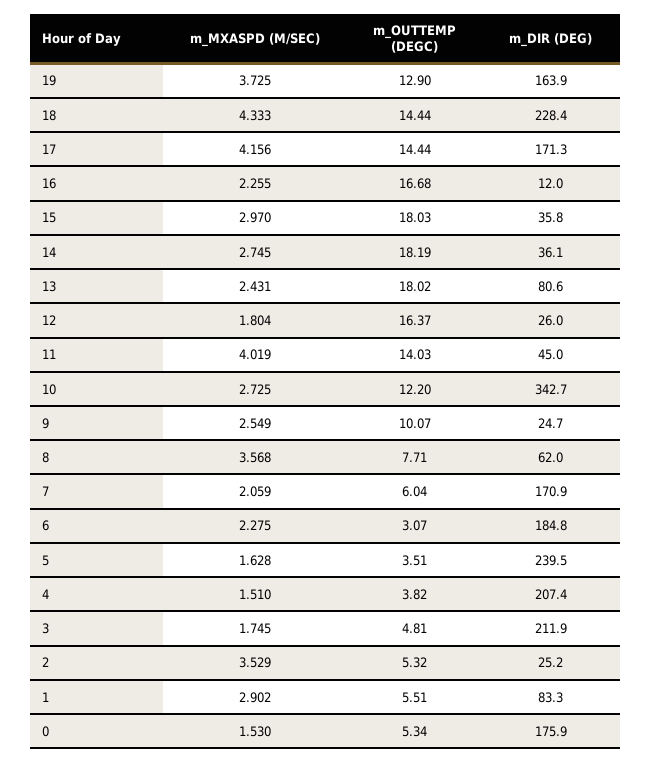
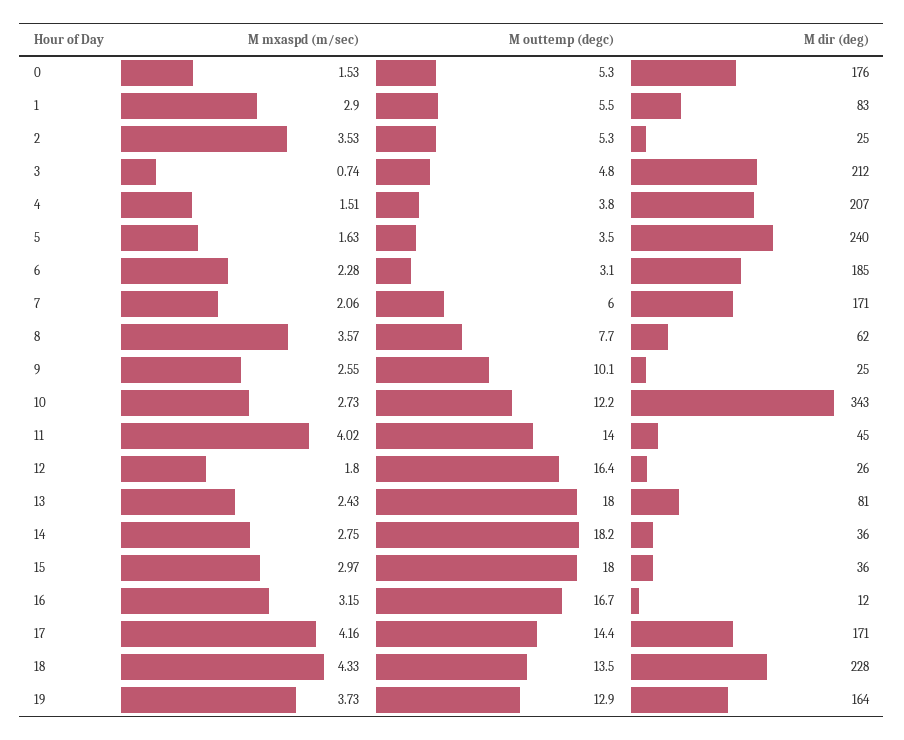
  {
    "m_MXASPD (M/SEC)": {
      "19": 3.725,
      "18": 4.333,
      "17": 4.156,
-     "16": 2.255,
+     "16": 3.15,
      "15": 2.97,
      "14": 2.745,
      "13": 2.431,
      "12": 1.804,
      "11": 4.019,
      "10": 2.725,
      "9": 2.549,
      "8": 3.568,
      "7": 2.059,
      "6": 2.275,
      "5": 1.628,
      "4": 1.51,
-     "3": 1.745,
+     "3": 0.74,
      "2": 3.529,
      "1": 2.902,
      "0": 1.53
    },
    "m_OUTTEMP (DEGC)": {
      "19": 12.9,
-     "18": 14.44,
+     "18": 13.5,
      "17": 14.44,
      "16": 16.68,
      "15": 18.03,
      "14": 18.19,
      "13": 18.02,
      "12": 16.37,
      "11": 14.03,
      "10": 12.2,
      "9": 10.07,
      "8": 7.71,
      "7": 6.04,
      "6": 3.07,
      "5": 3.51,
      "4": 3.82,
      "3": 4.81,
      "2": 5.32,
      "1": 5.51,
      "0": 5.34
    },
    "m_DIR (DEG)": {
      "19": 163.9,
      "18": 228.4,
      "17": 171.3,
      "16": 12,
      "15": 35.8,
      "14": 36.1,
      "13": 80.6,
      "12": 26,
      "11": 45,
      "10": 342.7,
      "9": 24.7,
      "8": 62,
      "7": 170.9,
      "6": 184.8,
      "5": 239.5,
      "4": 207.4,
      "3": 211.9,
      "2": 25.2,
      "1": 83.3,
      "0": 175.9
    }
  }

